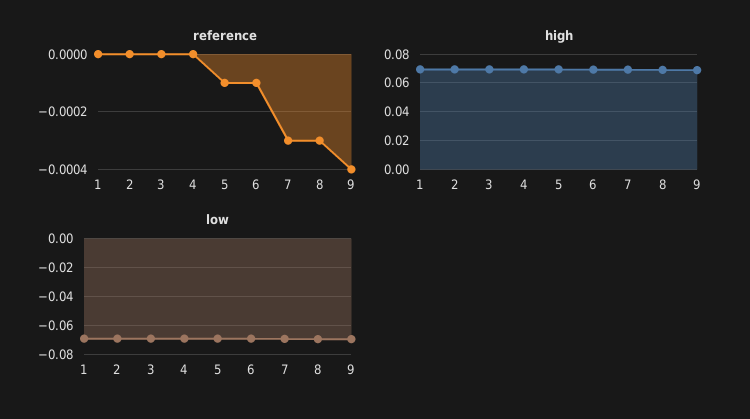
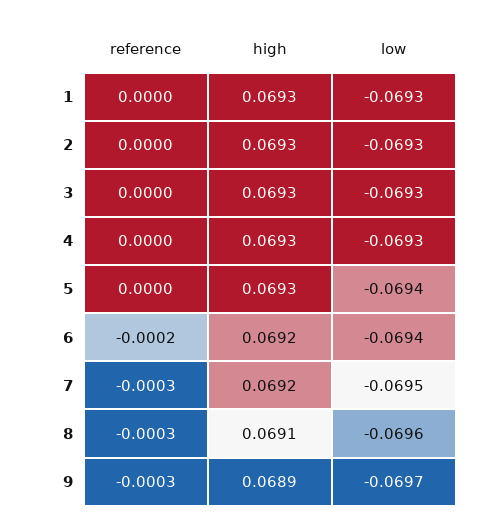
  {
    "reference": {
      "1": 0,
      "2": 0,
      "3": 0,
      "4": 0,
-     "5": -0.0001,
+     "5": 0,
-     "6": -0.0001,
+     "6": -0.0002,
      "7": -0.0003,
      "8": -0.0003,
-     "9": -0.0004
+     "9": -0.0003
    },
    "high": {
      "1": 0.0693,
      "2": 0.0693,
      "3": 0.0693,
      "4": 0.0693,
      "5": 0.0693,
      "6": 0.0692,
      "7": 0.0692,
      "8": 0.0691,
      "9": 0.0689
    },
    "low": {
      "1": -0.0693,
      "2": -0.0693,
      "3": -0.0693,
      "4": -0.0693,
      "5": -0.0694,
      "6": -0.0694,
      "7": -0.0695,
      "8": -0.0696,
      "9": -0.0697
    }
  }

